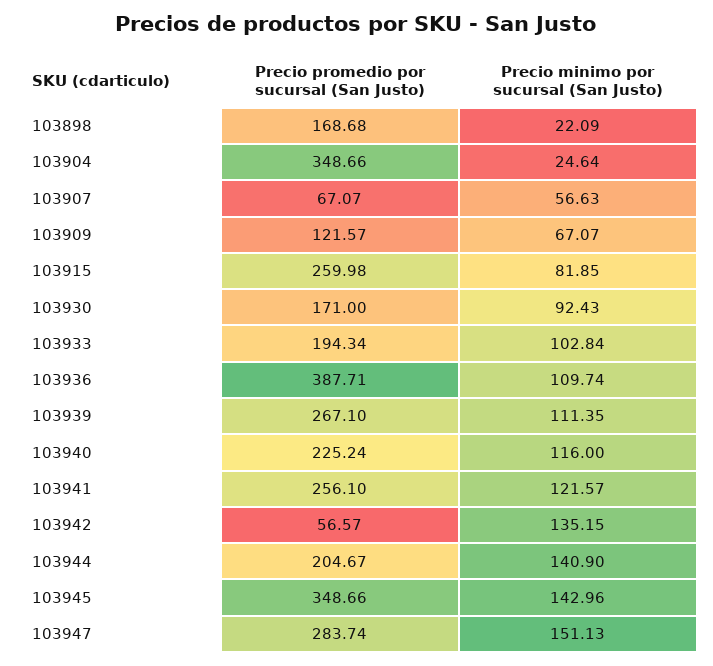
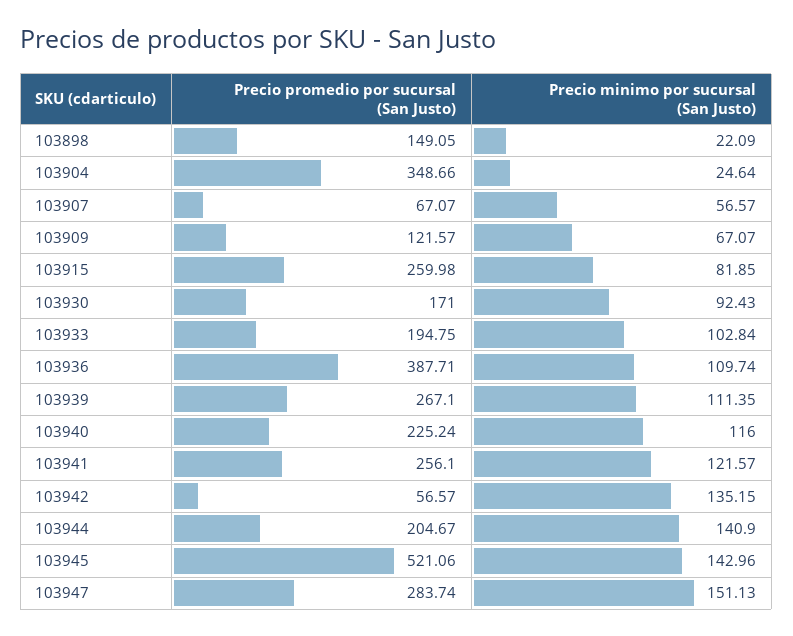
  {
    "Precio promedio por sucursal (San Justo)": {
-     "103898": 168.68,
+     "103898": 149.05,
      "103904": 348.66,
      "103907": 67.07,
      "103909": 121.57,
      "103915": 259.98,
      "103930": 171,
-     "103933": 194.34,
+     "103933": 194.75,
      "103936": 387.71,
      "103939": 267.1,
      "103940": 225.24,
      "103941": 256.1,
      "103942": 56.57,
      "103944": 204.67,
-     "103945": 348.66,
+     "103945": 521.06,
      "103947": 283.74
    },
    "Precio minimo por sucursal (San Justo)": {
      "103898": 22.09,
      "103904": 24.64,
-     "103907": 56.63,
+     "103907": 56.57,
      "103909": 67.07,
      "103915": 81.85,
      "103930": 92.43,
      "103933": 102.84,
      "103936": 109.74,
      "103939": 111.35,
      "103940": 116,
      "103941": 121.57,
      "103942": 135.15,
      "103944": 140.9,
      "103945": 142.96,
      "103947": 151.13
    }
  }

